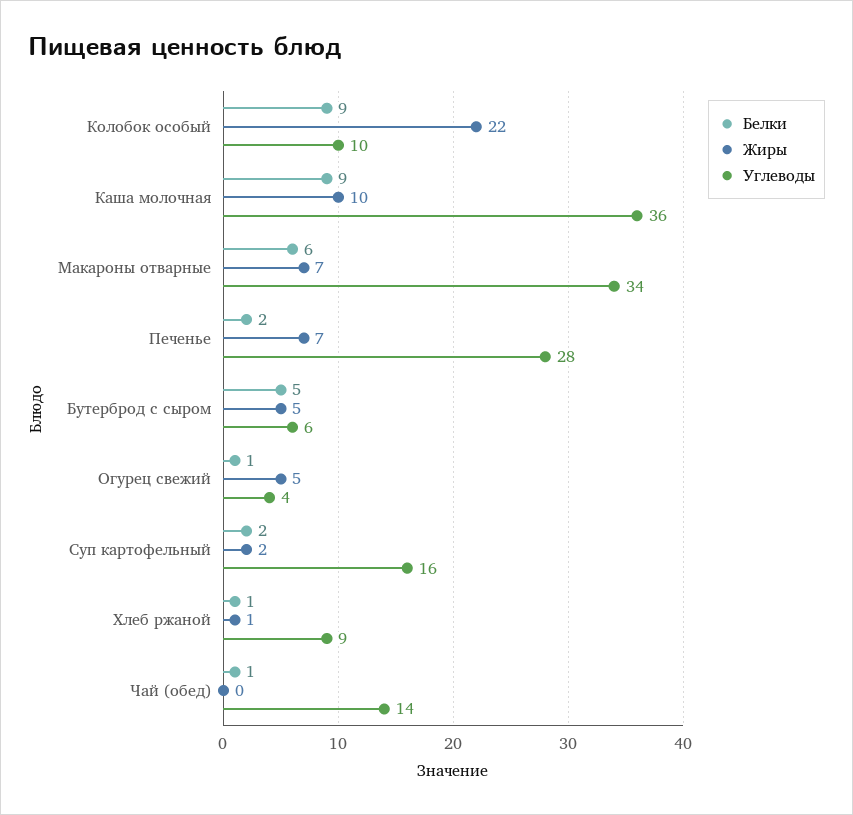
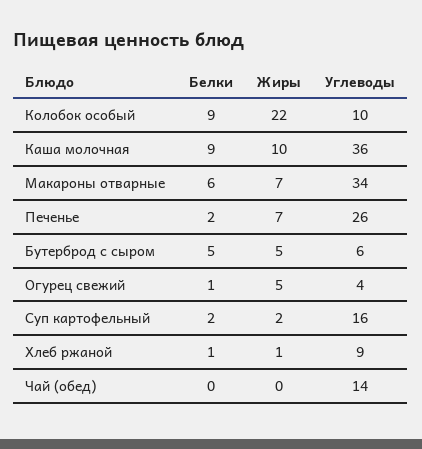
  {
    "Белки": {
      "Колобок особый": 9,
      "Каша молочная": 9,
      "Макароны отварные": 6,
      "Печенье": 2,
      "Бутерброд с сыром": 5,
      "Огурец свежий": 1,
      "Суп картофельный": 2,
      "Хлеб ржаной": 1,
-     "Чай (обед)": 1
+     "Чай (обед)": 0
    },
    "Жиры": {
      "Колобок особый": 22,
      "Каша молочная": 10,
      "Макароны отварные": 7,
      "Печенье": 7,
      "Бутерброд с сыром": 5,
      "Огурец свежий": 5,
      "Суп картофельный": 2,
      "Хлеб ржаной": 1,
      "Чай (обед)": 0
    },
    "Углеводы": {
      "Колобок особый": 10,
      "Каша молочная": 36,
      "Макароны отварные": 34,
-     "Печенье": 28,
+     "Печенье": 26,
      "Бутерброд с сыром": 6,
      "Огурец свежий": 4,
      "Суп картофельный": 16,
      "Хлеб ржаной": 9,
      "Чай (обед)": 14
    }
  }

